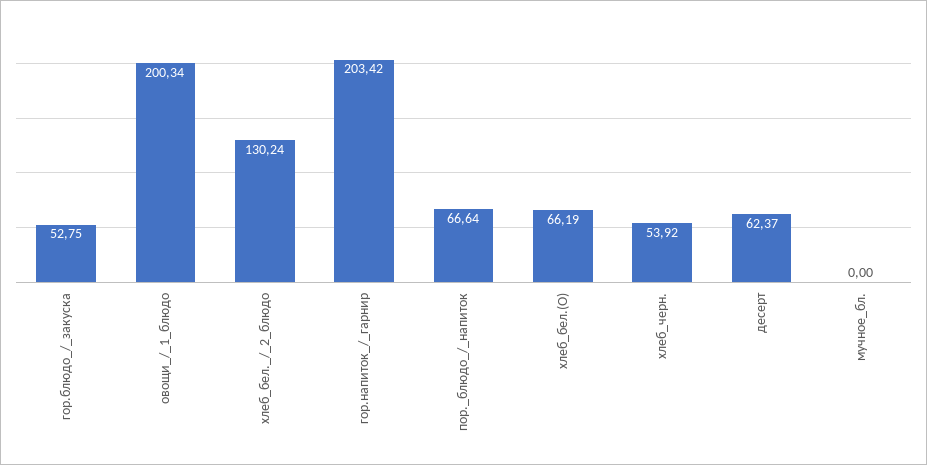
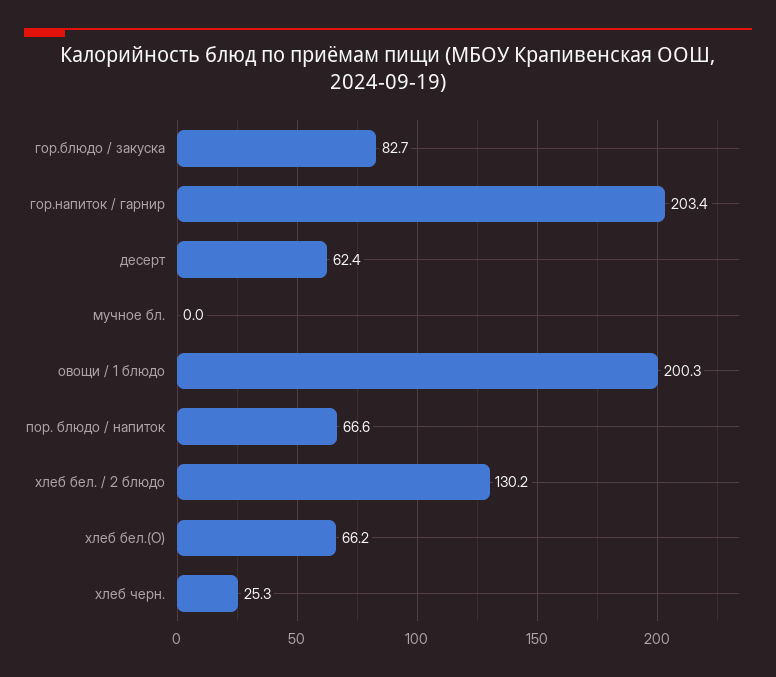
  {
-   "гор.блюдо_/_закуска": 52.75,
+   "гор.блюдо_/_закуска": 82.7,
    "овощи_/_1_блюдо": 200.34,
    "хлеб_бел._/_2_блюдо": 130.24,
    "гор.напиток_/_гарнир": 203.42,
    "пор._блюдо_/_напиток": 66.64,
    "хлеб_бел.(О)": 66.19,
-   "хлеб_черн.": 53.92,
+   "хлеб_черн.": 25.3,
    "десерт": 62.37,
    "мучное_бл.": 0
  }

